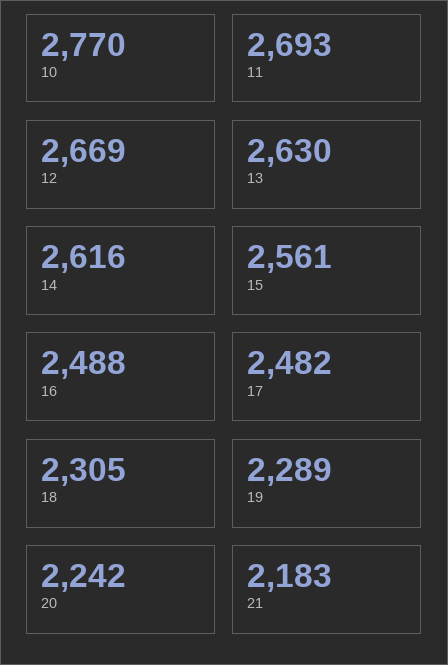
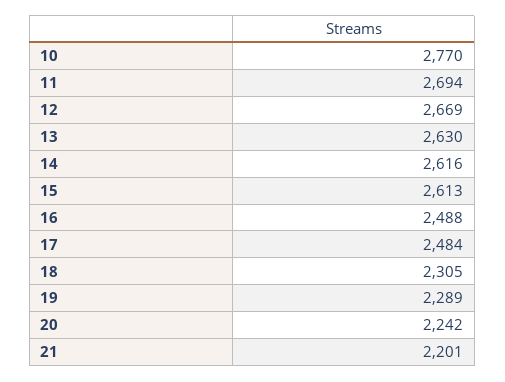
  {
    "10": 2770,
-   "11": 2693,
+   "11": 2694,
    "12": 2669,
    "13": 2630,
    "14": 2616,
-   "15": 2561,
+   "15": 2613,
    "16": 2488,
-   "17": 2482,
+   "17": 2484,
    "18": 2305,
    "19": 2289,
    "20": 2242,
-   "21": 2183
+   "21": 2201
  }

